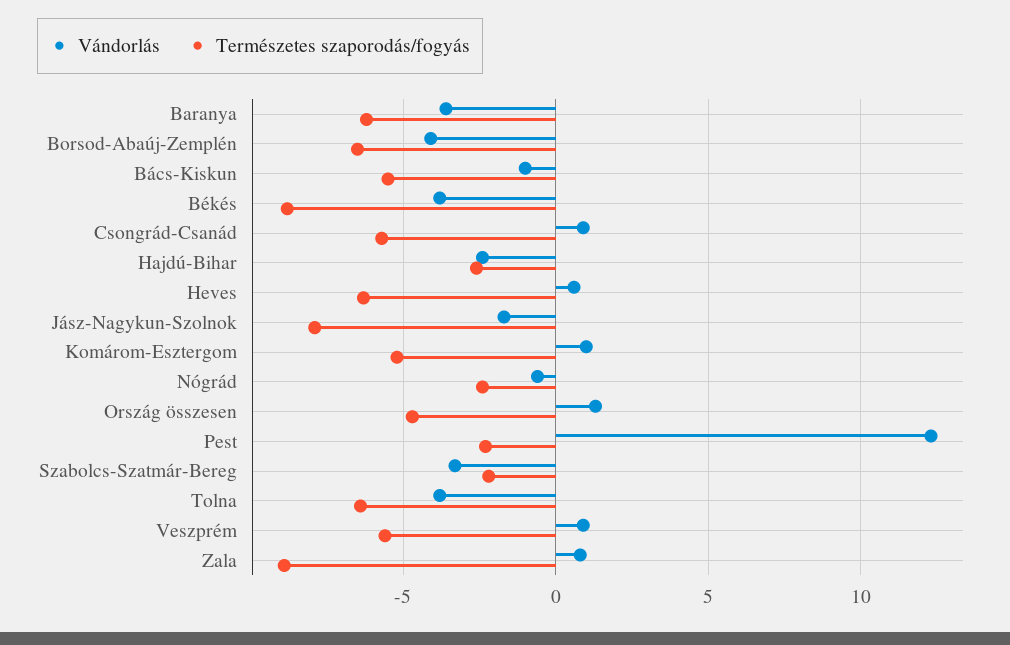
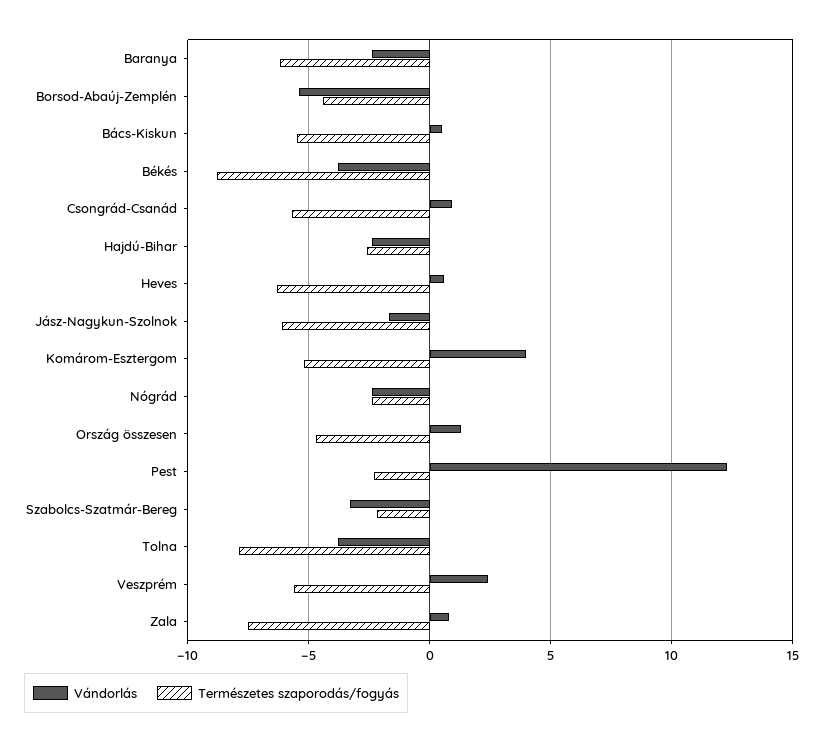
  {
    "Vándorlás": {
-     "Baranya": -3.5,
+     "Baranya": -2.5,
-     "Borsod-Abaúj-Zemplén": -4,
+     "Borsod-Abaúj-Zemplén": -5.5,
-     "Bács-Kiskun": -1,
+     "Bács-Kiskun": 0.5,
      "Békés": -4,
      "Csongrád-Csanád": 1,
      "Hajdú-Bihar": -2.5,
      "Heves": 0.5,
      "Jász-Nagykun-Szolnok": -1.5,
-     "Komárom-Esztergom": 1,
+     "Komárom-Esztergom": 4,
-     "Nógrád": -0.5,
+     "Nógrád": -2.5,
      "Ország összesen": 1.5,
      "Pest": 12.5,
      "Szabolcs-Szatmár-Bereg": -3.5,
      "Tolna": -4,
-     "Veszprém": 1,
+     "Veszprém": 2.5,
      "Zala": 1
    },
    "Természetes szaporodás/fogyás": {
      "Baranya": -6,
-     "Borsod-Abaúj-Zemplén": -6.5,
+     "Borsod-Abaúj-Zemplén": -4.5,
      "Bács-Kiskun": -5.5,
      "Békés": -9,
      "Csongrád-Csanád": -5.5,
      "Hajdú-Bihar": -2.5,
      "Heves": -6.5,
-     "Jász-Nagykun-Szolnok": -8,
+     "Jász-Nagykun-Szolnok": -6,
      "Komárom-Esztergom": -5,
      "Nógrád": -2.5,
      "Ország összesen": -4.5,
      "Pest": -2.5,
      "Szabolcs-Szatmár-Bereg": -2,
-     "Tolna": -6.5,
+     "Tolna": -8,
      "Veszprém": -5.5,
-     "Zala": -9
+     "Zala": -7.5
    }
  }

